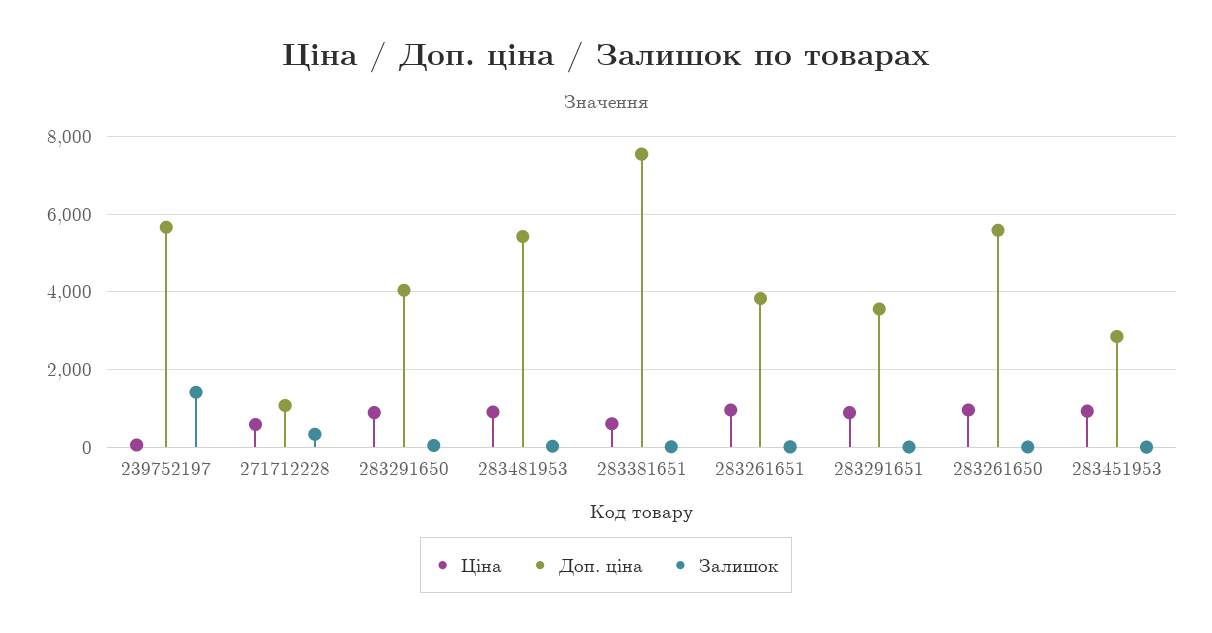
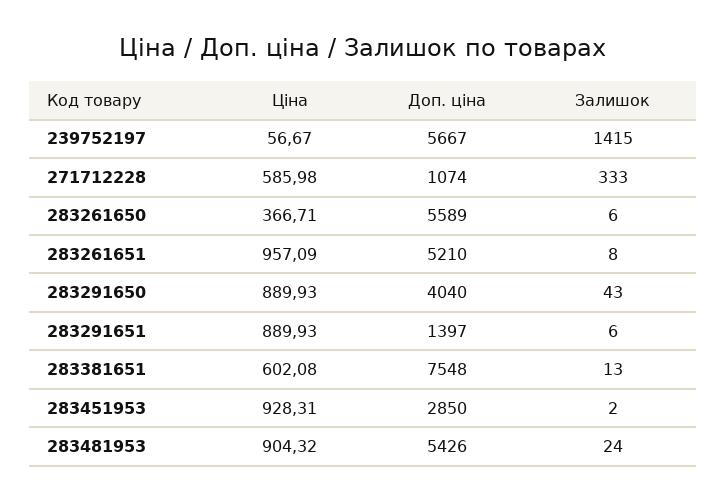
  {
    "Ціна": {
      "239752197": 56.67,
      "271712228": 585.98,
      "283291650": 889.93,
      "283481953": 904.32,
      "283381651": 602.08,
      "283261651": 957.09,
      "283291651": 889.93,
-     "283261650": 1000,
+     "283261650": 366.71,
      "283451953": 928.31
    },
    "Доп. ціна": {
      "239752197": 5667,
      "271712228": 1074,
      "283291650": 4040,
      "283481953": 5426,
      "283381651": 7548,
-     "283261651": 3800,
+     "283261651": 5210,
-     "283291651": 3600,
+     "283291651": 1397,
      "283261650": 5589,
      "283451953": 2850
    },
    "Залишок": {
      "239752197": 1415,
      "271712228": 333,
      "283291650": 43,
      "283481953": 24,
      "283381651": 13,
      "283261651": 8,
      "283291651": 6,
      "283261650": 6,
      "283451953": 2
    }
  }

